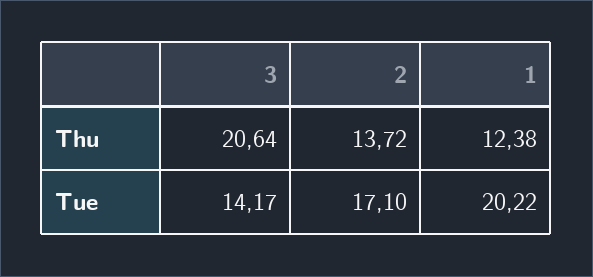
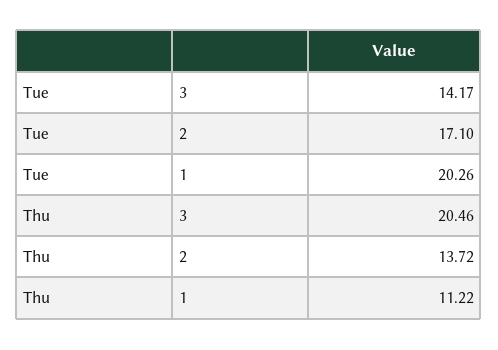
  {
    "3": {
-     "Thu": 20.64,
+     "Thu": 20.46,
      "Tue": 14.17
    },
    "2": {
      "Thu": 13.72,
      "Tue": 17.1
    },
    "1": {
-     "Thu": 12.38,
+     "Thu": 11.22,
-     "Tue": 20.22
+     "Tue": 20.26
    }
  }

